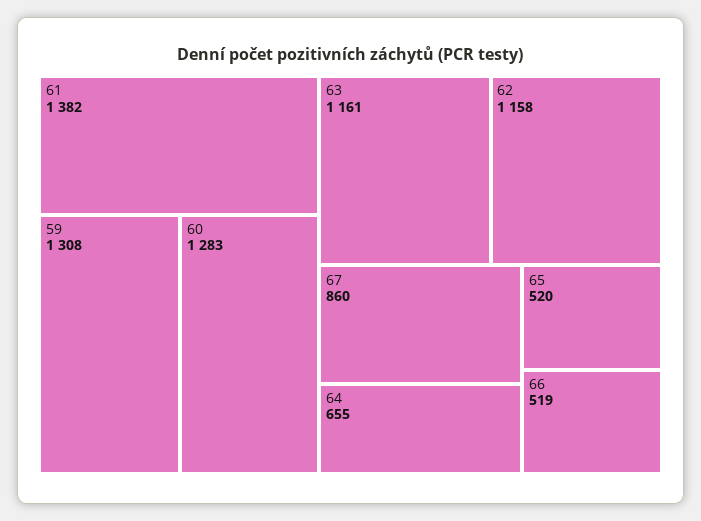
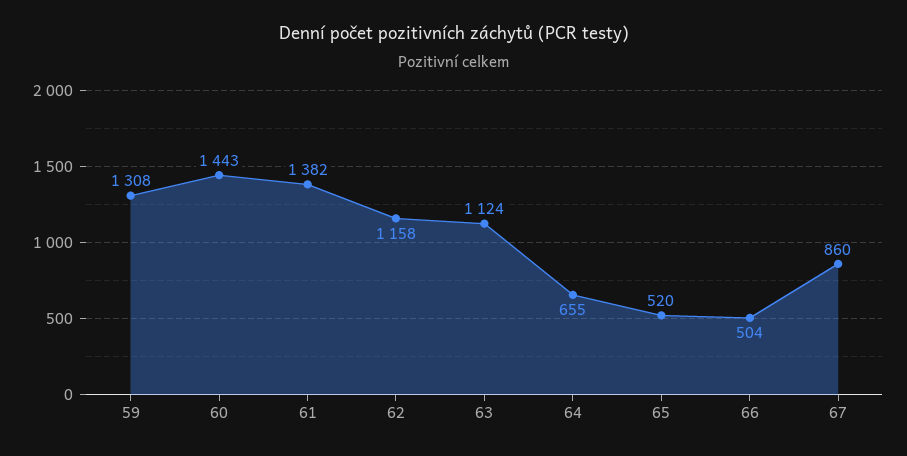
  {
    "61": 1382,
    "59": 1308,
-   "60": 1283,
+   "60": 1443,
-   "63": 1161,
+   "63": 1124,
    "62": 1158,
    "67": 860,
    "64": 655,
    "65": 520,
-   "66": 519
+   "66": 504
  }

